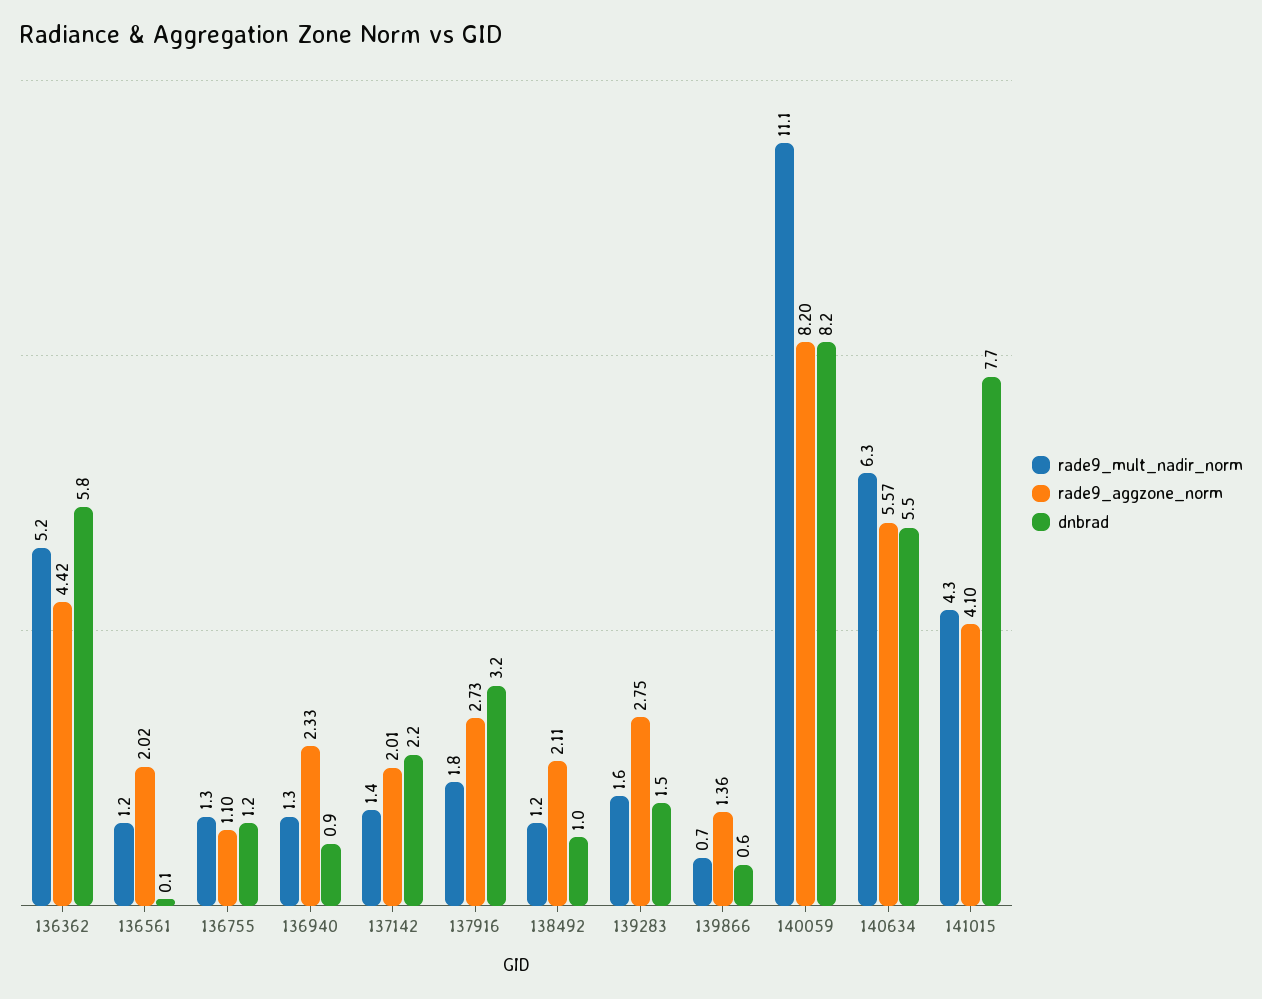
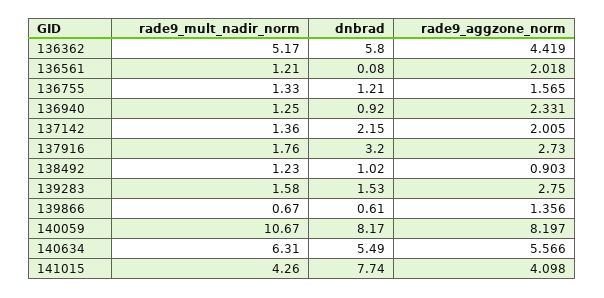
  {
    "rade9_mult_nadir_norm": {
      "136362": 5.17,
      "136561": 1.21,
      "136755": 1.33,
      "136940": 1.25,
      "137142": 1.36,
      "137916": 1.76,
      "138492": 1.23,
      "139283": 1.58,
      "139866": 0.67,
-     "140059": 11.1,
+     "140059": 10.67,
      "140634": 6.31,
      "141015": 4.26
    },
    "rade9_aggzone_norm": {
      "136362": 4.419,
      "136561": 2.018,
-     "136755": 1.1,
+     "136755": 1.565,
      "136940": 2.331,
      "137142": 2.005,
      "137916": 2.73,
-     "138492": 2.11,
+     "138492": 0.903,
      "139283": 2.75,
      "139866": 1.356,
      "140059": 8.197,
      "140634": 5.566,
      "141015": 4.098
    },
    "dnbrad": {
      "136362": 5.8,
      "136561": 0.08,
      "136755": 1.21,
      "136940": 0.92,
      "137142": 2.15,
      "137916": 3.2,
      "138492": 1.02,
      "139283": 1.53,
      "139866": 0.61,
      "140059": 8.17,
      "140634": 5.49,
      "141015": 7.74
    }
  }

